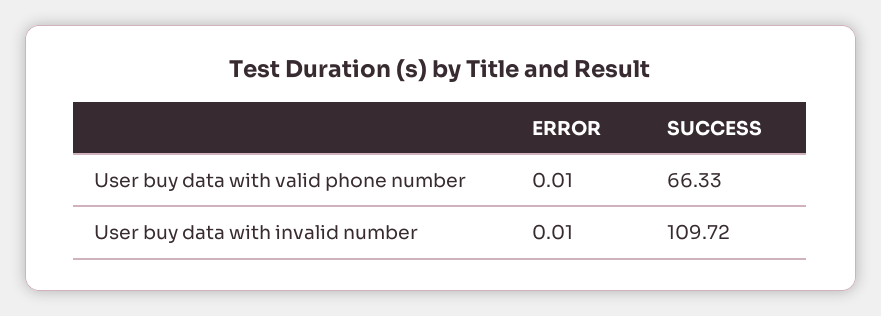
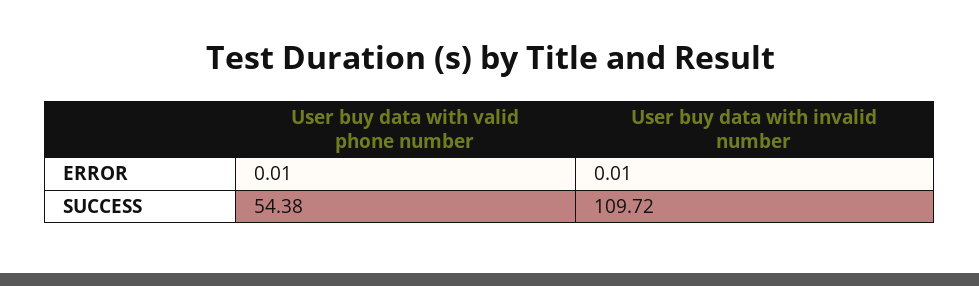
  {
    "ERROR": {
      "User buy data with valid phone number": 0.01,
      "User buy data with invalid number": 0.01
    },
    "SUCCESS": {
-     "User buy data with valid phone number": 66.33,
+     "User buy data with valid phone number": 54.38,
      "User buy data with invalid number": 109.72
    }
  }

